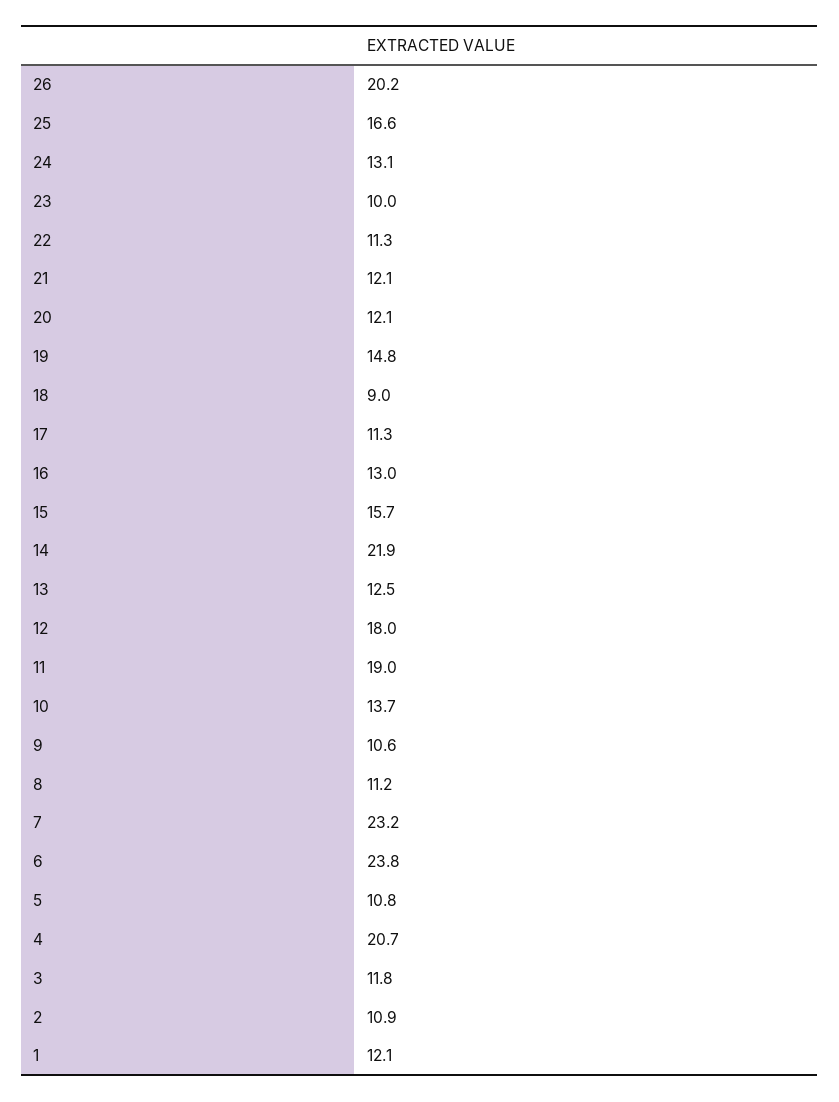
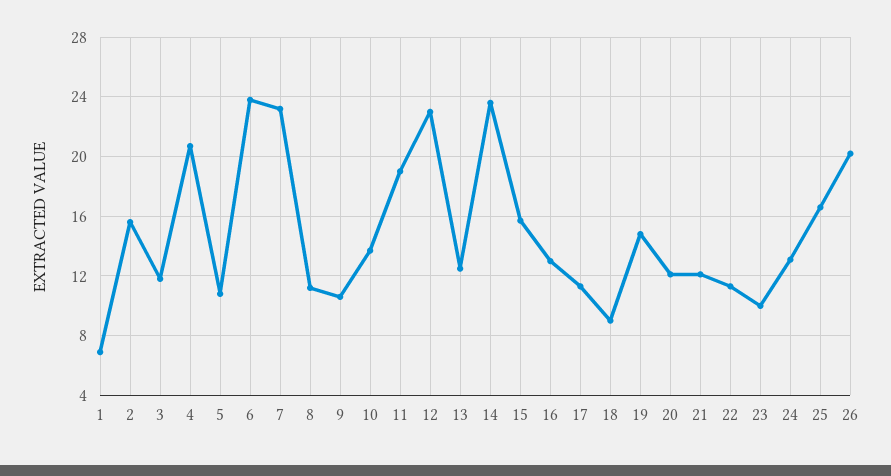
  {
    "26": 20.2,
    "25": 16.6,
    "24": 13.1,
    "23": 10,
    "22": 11.3,
    "21": 12.1,
    "20": 12.1,
    "19": 14.8,
    "18": 9,
    "17": 11.3,
    "16": 13,
    "15": 15.7,
-   "14": 21.9,
+   "14": 23.5,
    "13": 12.5,
-   "12": 18,
+   "12": 23,
    "11": 19,
    "10": 13.7,
    "9": 10.6,
    "8": 11.2,
    "7": 23.2,
    "6": 23.8,
    "5": 10.8,
    "4": 20.7,
    "3": 11.8,
-   "2": 10.9,
+   "2": 15.5,
-   "1": 12.1
+   "1": 7
  }

